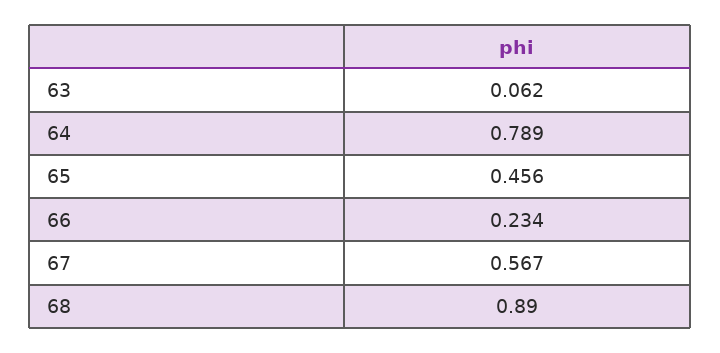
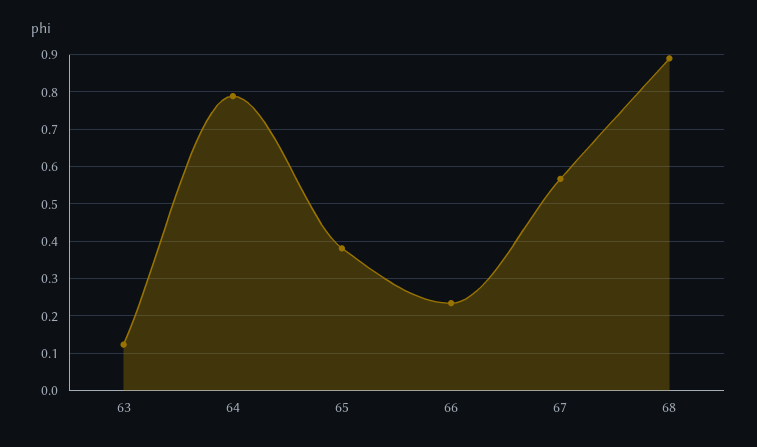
  {
-   "63": 0.062,
+   "63": 0.12,
    "64": 0.789,
-   "65": 0.456,
+   "65": 0.38,
    "66": 0.234,
    "67": 0.567,
    "68": 0.89
  }

